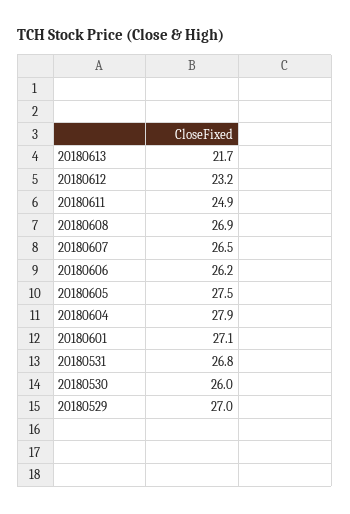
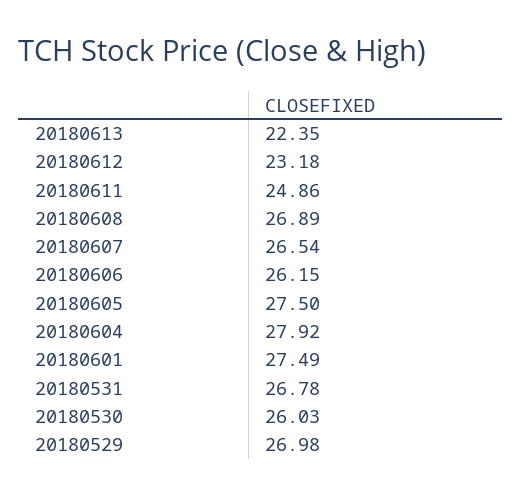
  {
-   "20180613": 21.7,
+   "20180613": 22.35,
    "20180612": 23.18,
    "20180611": 24.86,
    "20180608": 26.89,
    "20180607": 26.54,
    "20180606": 26.15,
    "20180605": 27.5,
    "20180604": 27.92,
-   "20180601": 27.1,
+   "20180601": 27.49,
    "20180531": 26.78,
    "20180530": 26.03,
    "20180529": 26.98
  }

